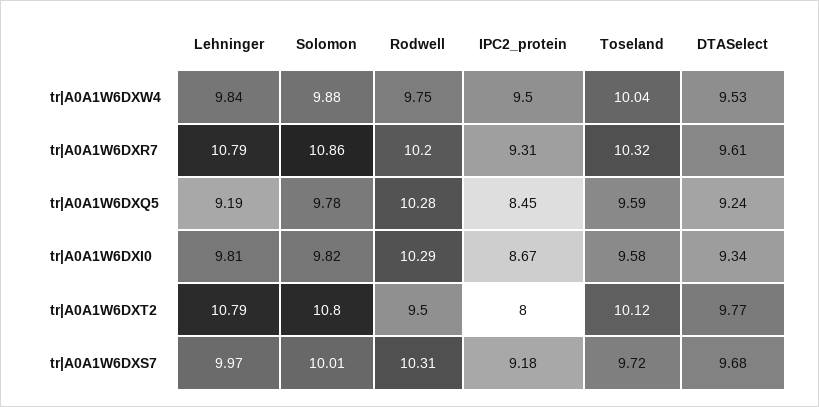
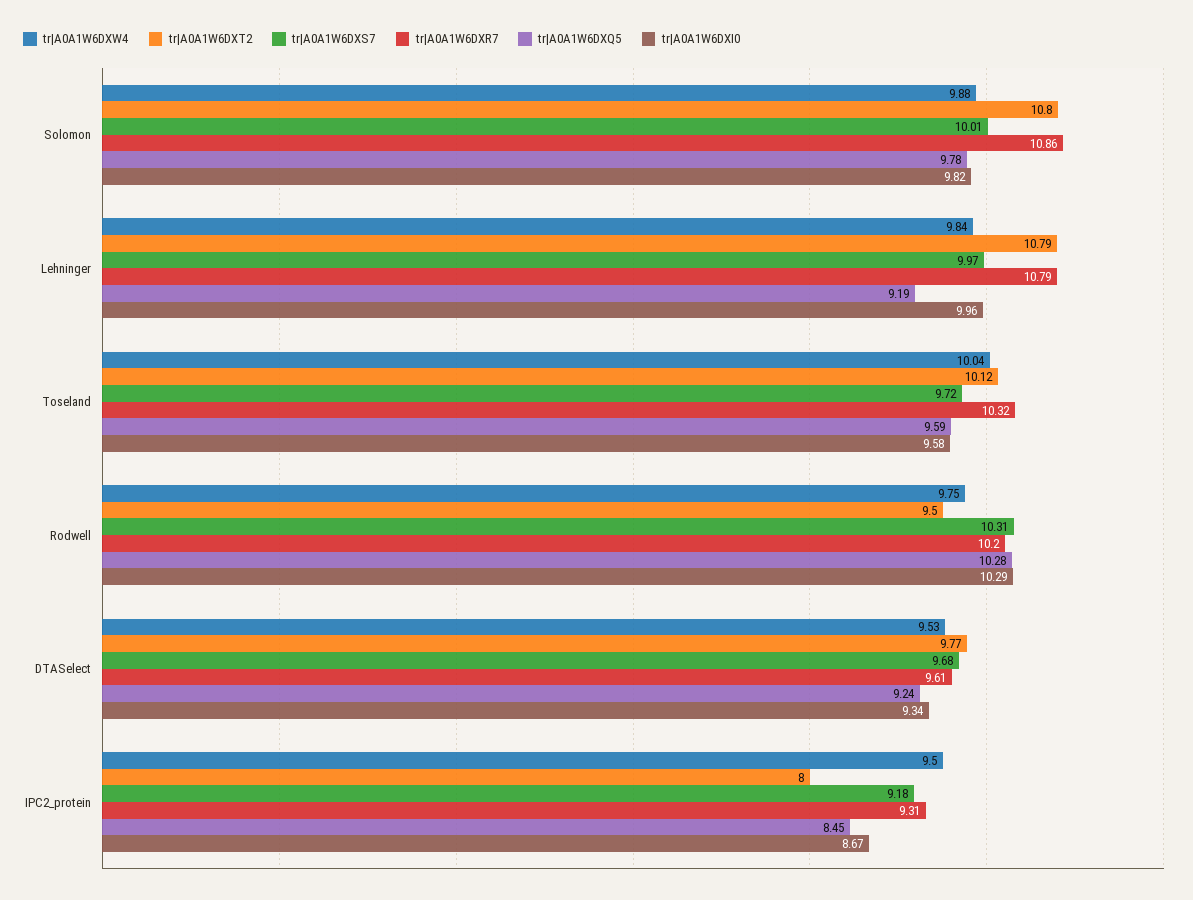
  {
    "tr|A0A1W6DXW4": {
      "Lehninger": 9.84,
      "Solomon": 9.88,
      "Rodwell": 9.75,
      "IPC2_protein": 9.5,
      "Toseland": 10.04,
      "DTASelect": 9.53
    },
    "tr|A0A1W6DXR7": {
      "Lehninger": 10.79,
      "Solomon": 10.86,
      "Rodwell": 10.2,
      "IPC2_protein": 9.31,
      "Toseland": 10.32,
      "DTASelect": 9.61
    },
    "tr|A0A1W6DXQ5": {
      "Lehninger": 9.19,
      "Solomon": 9.78,
      "Rodwell": 10.28,
      "IPC2_protein": 8.45,
      "Toseland": 9.59,
      "DTASelect": 9.24
    },
    "tr|A0A1W6DXI0": {
-     "Lehninger": 9.81,
+     "Lehninger": 9.96,
      "Solomon": 9.82,
      "Rodwell": 10.29,
      "IPC2_protein": 8.67,
      "Toseland": 9.58,
      "DTASelect": 9.34
    },
    "tr|A0A1W6DXT2": {
      "Lehninger": 10.79,
      "Solomon": 10.8,
      "Rodwell": 9.5,
      "IPC2_protein": 8,
      "Toseland": 10.12,
      "DTASelect": 9.77
    },
    "tr|A0A1W6DXS7": {
      "Lehninger": 9.97,
      "Solomon": 10.01,
      "Rodwell": 10.31,
      "IPC2_protein": 9.18,
      "Toseland": 9.72,
      "DTASelect": 9.68
    }
  }

